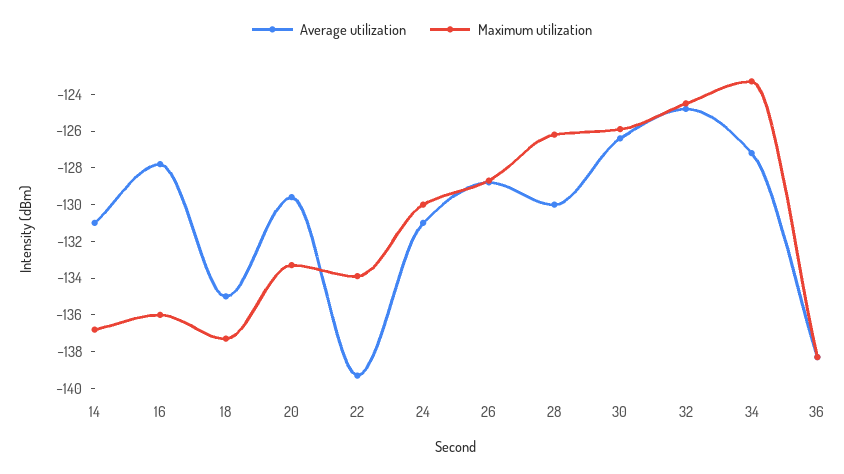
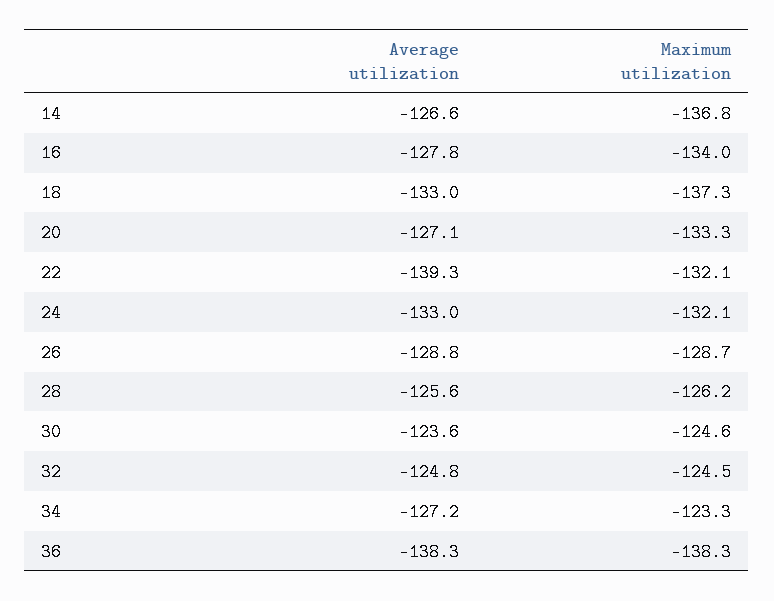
  {
    "Average utilization": {
-     "14": -131,
+     "14": -126.6,
      "16": -127.8,
-     "18": -135,
+     "18": -133,
-     "20": -129.5,
+     "20": -127.1,
      "22": -139.3,
-     "24": -131,
+     "24": -133,
      "26": -128.8,
-     "28": -130,
+     "28": -125.6,
-     "30": -126.5,
+     "30": -123.6,
      "32": -124.8,
      "34": -127.2,
      "36": -138.3
    },
    "Maximum utilization": {
      "14": -136.8,
-     "16": -136,
+     "16": -134,
      "18": -137.3,
      "20": -133.3,
-     "22": -134,
+     "22": -132.1,
-     "24": -130,
+     "24": -132.1,
      "26": -128.7,
      "28": -126.2,
-     "30": -126,
+     "30": -124.6,
      "32": -124.5,
      "34": -123.3,
      "36": -138.3
    }
  }

